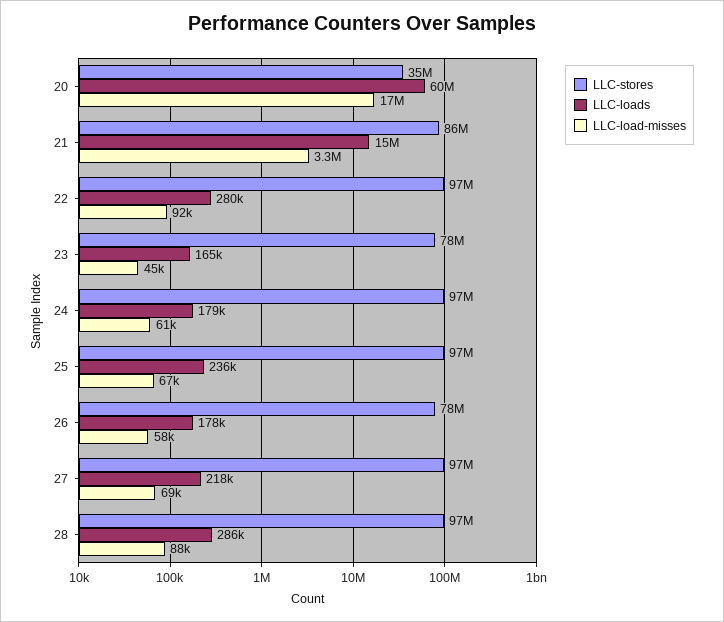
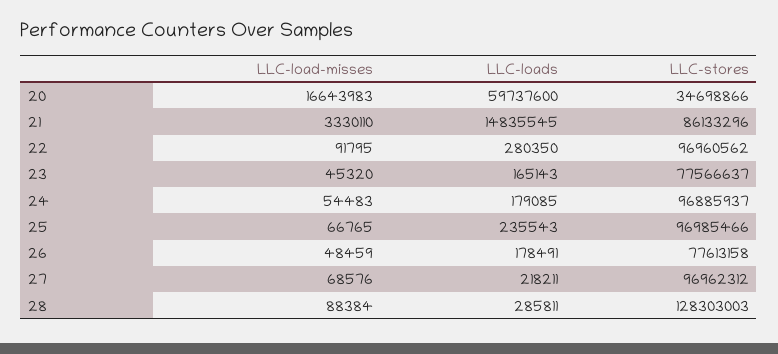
  {
    "LLC-stores": {
      "20": 34698866,
      "21": 86133296,
      "22": 96960562,
      "23": 77566637,
      "24": 96885937,
      "25": 96985466,
      "26": 77613158,
      "27": 96962312,
-     "28": 97000000
+     "28": 128303003
    },
    "LLC-loads": {
      "20": 59737600,
      "21": 14835545,
      "22": 280350,
      "23": 165143,
      "24": 179085,
      "25": 235543,
      "26": 178491,
      "27": 218211,
      "28": 285811
    },
    "LLC-load-misses": {
      "20": 16643983,
      "21": 3330110,
      "22": 91795,
      "23": 45320,
-     "24": 61000,
+     "24": 54483,
      "25": 66765,
-     "26": 58000,
+     "26": 48459,
      "27": 68576,
      "28": 88384
    }
  }

